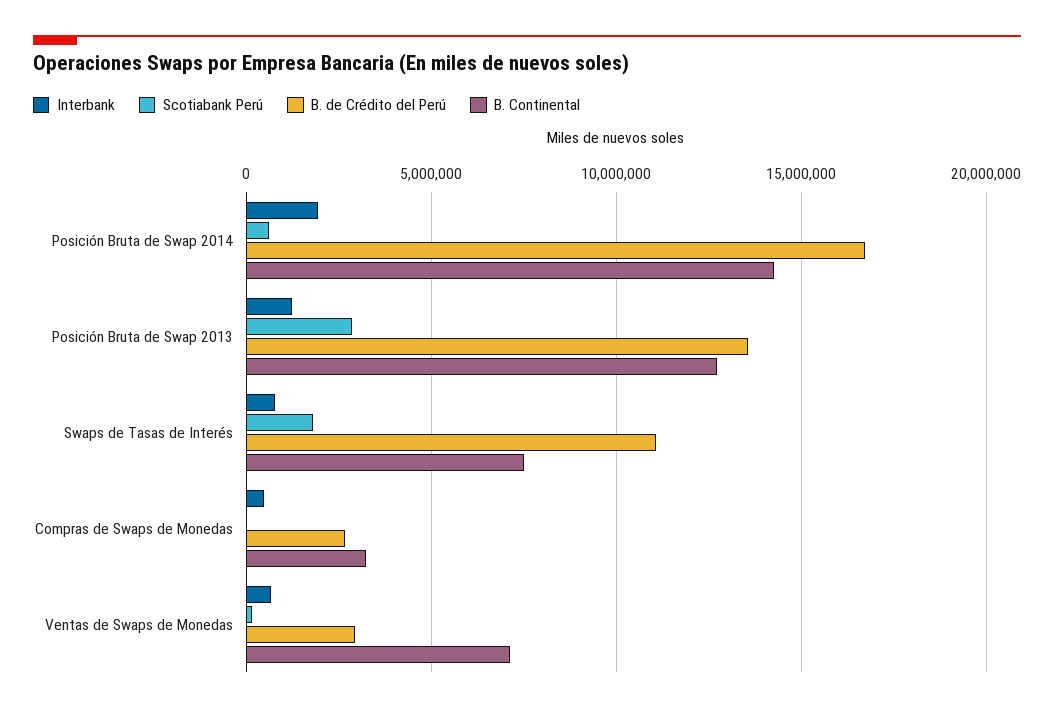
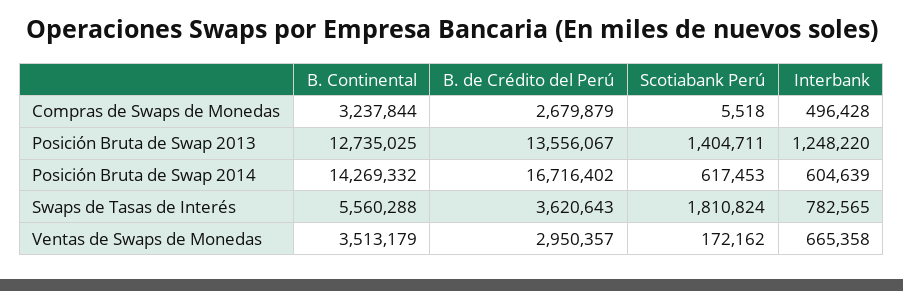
  {
    "Interbank": {
-     "Posición Bruta de Swap 2014": 2000000,
+     "Posición Bruta de Swap 2014": 604639,
      "Posición Bruta de Swap 2013": 1248220,
      "Swaps de Tasas de Interés": 782565,
      "Compras de Swaps de Monedas": 496428,
      "Ventas de Swaps de Monedas": 665358
    },
    "Scotiabank Perú": {
      "Posición Bruta de Swap 2014": 617453,
-     "Posición Bruta de Swap 2013": 3000000,
+     "Posición Bruta de Swap 2013": 1404711,
      "Swaps de Tasas de Interés": 1810824,
      "Compras de Swaps de Monedas": 5518,
      "Ventas de Swaps de Monedas": 172162
    },
    "B. de Crédito del Perú": {
      "Posición Bruta de Swap 2014": 16716402,
      "Posición Bruta de Swap 2013": 13556067,
-     "Swaps de Tasas de Interés": 11000000,
+     "Swaps de Tasas de Interés": 3620643,
      "Compras de Swaps de Monedas": 2679879,
      "Ventas de Swaps de Monedas": 2950357
    },
    "B. Continental": {
      "Posición Bruta de Swap 2014": 14269332,
      "Posición Bruta de Swap 2013": 12735025,
-     "Swaps de Tasas de Interés": 7500000,
+     "Swaps de Tasas de Interés": 5560288,
      "Compras de Swaps de Monedas": 3237844,
-     "Ventas de Swaps de Monedas": 7000000
+     "Ventas de Swaps de Monedas": 3513179
    }
  }

